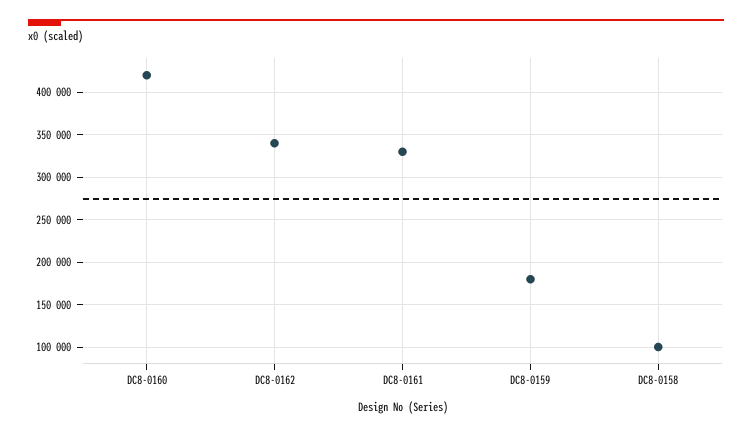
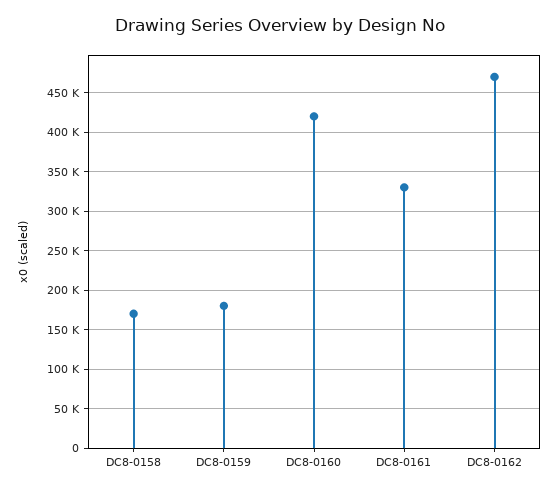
  {
    "DC8-0160": 420000,
-   "DC8-0162": 340000,
+   "DC8-0162": 470000,
    "DC8-0161": 330000,
    "DC8-0159": 180000,
-   "DC8-0158": 100000
+   "DC8-0158": 170000
  }

